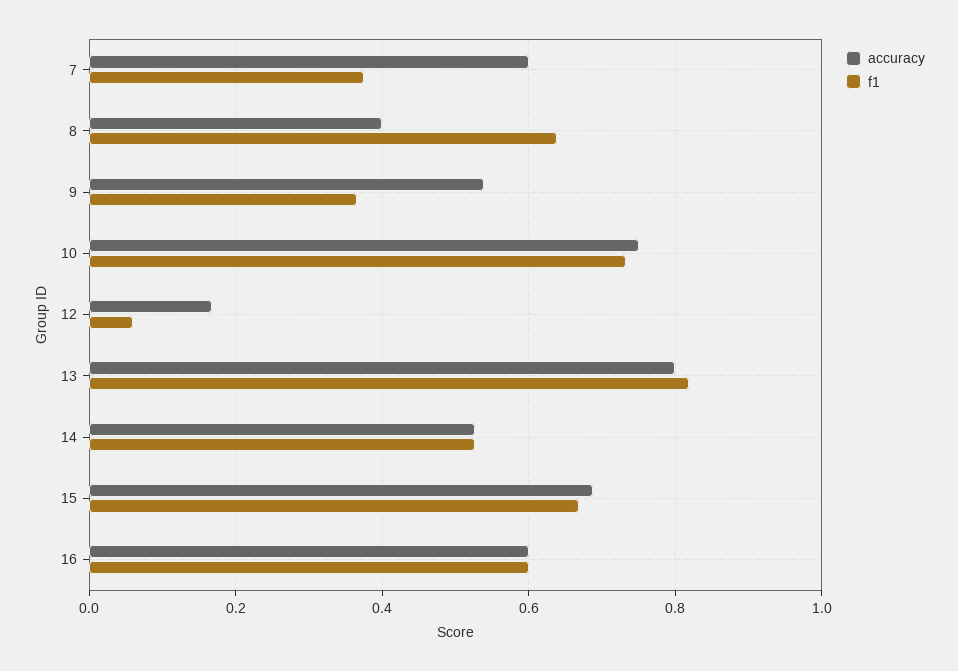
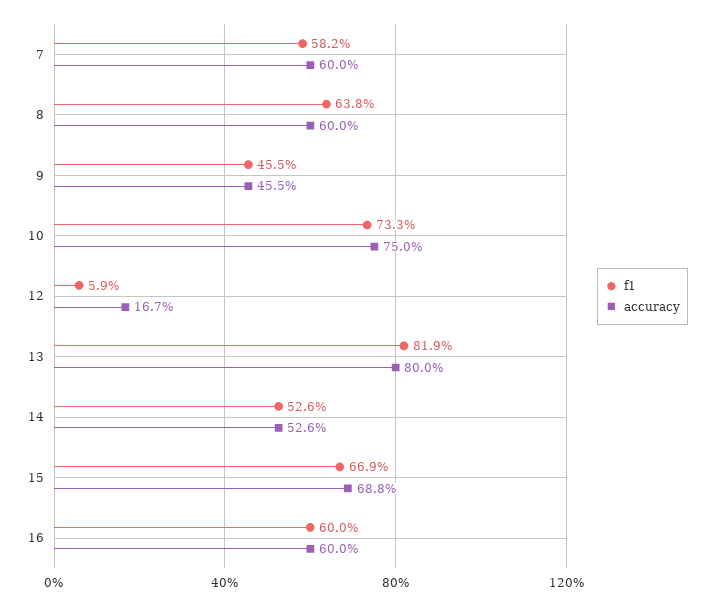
  {
    "accuracy": {
      "7": 0.6,
-     "8": 0.4,
+     "8": 0.6,
-     "9": 0.54,
+     "9": 0.455,
      "10": 0.75,
      "12": 0.167,
      "13": 0.8,
      "14": 0.526,
      "15": 0.688,
      "16": 0.6
    },
    "f1": {
-     "7": 0.38,
+     "7": 0.582,
      "8": 0.638,
-     "9": 0.36,
+     "9": 0.455,
      "10": 0.733,
      "12": 0.059,
      "13": 0.819,
      "14": 0.526,
      "15": 0.669,
      "16": 0.6
    }
  }

